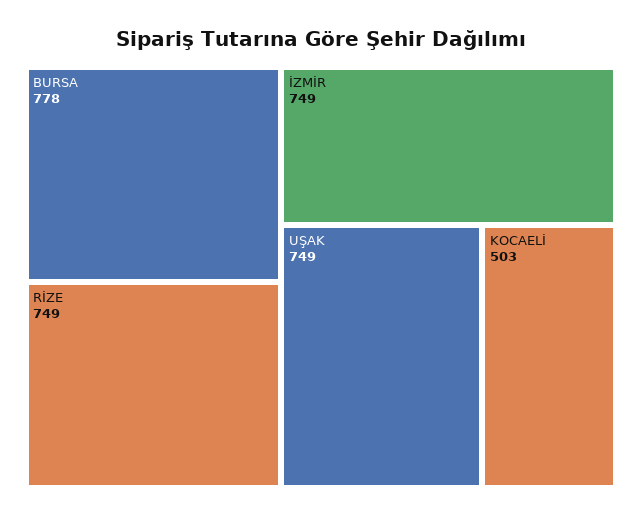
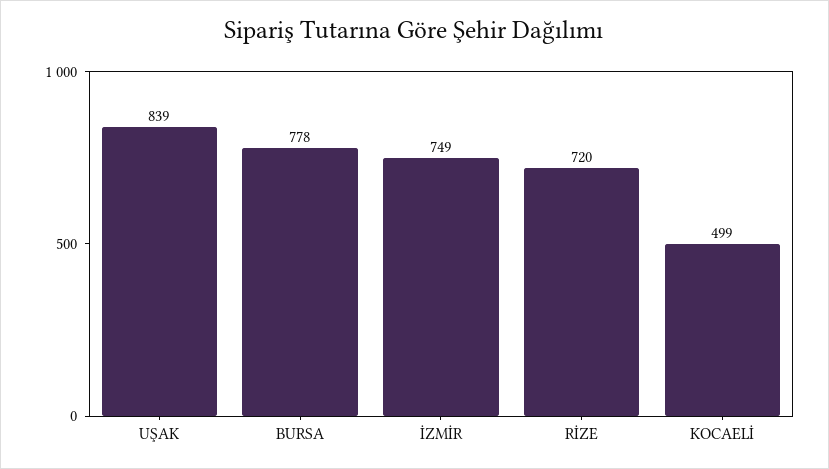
  {
    "BURSA": 778,
-   "RİZE": 749,
+   "RİZE": 720,
    "İZMİR": 749,
-   "UŞAK": 749,
+   "UŞAK": 839,
-   "KOCAELİ": 503
+   "KOCAELİ": 499
  }

